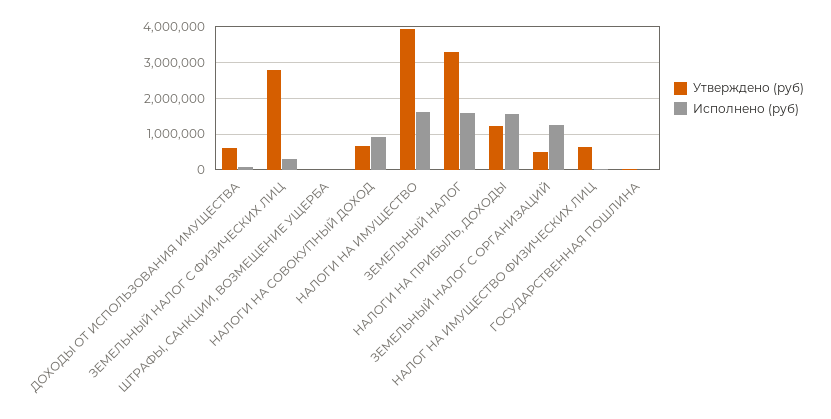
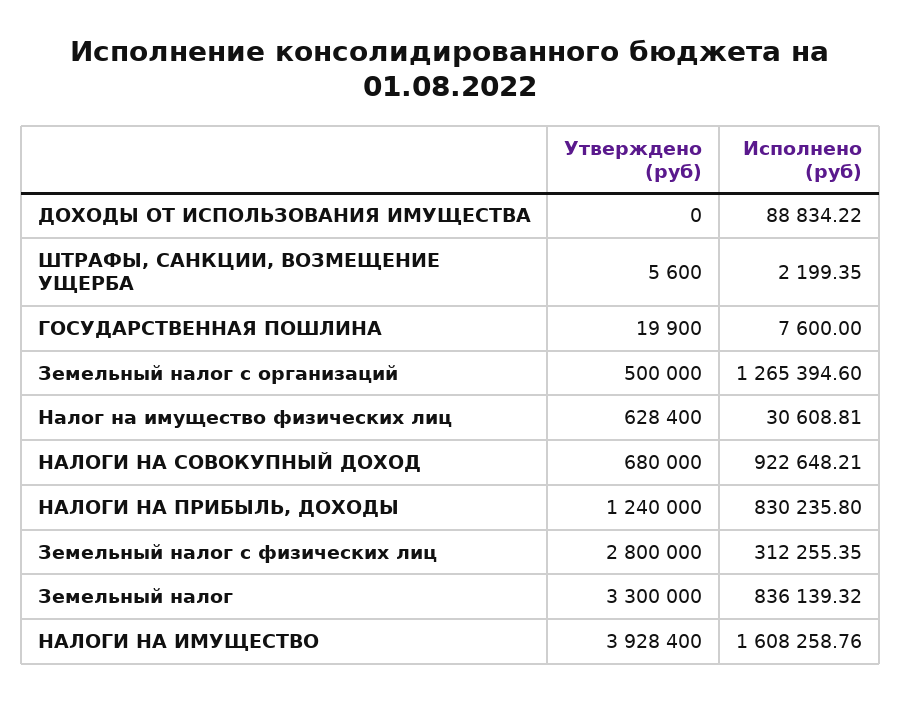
  {
    "Утверждено (руб)": {
-     "ДОХОДЫ ОТ ИСПОЛЬЗОВАНИЯ ИМУЩЕСТВА": 600000,
+     "ДОХОДЫ ОТ ИСПОЛЬЗОВАНИЯ ИМУЩЕСТВА": 0,
      "ЗЕМЕЛЬНЫЙ НАЛОГ С ФИЗИЧЕСКИХ ЛИЦ": 2800000,
      "ШТРАФЫ, САНКЦИИ, ВОЗМЕЩЕНИЕ УЩЕРБА": 5600,
      "НАЛОГИ НА СОВОКУПНЫЙ ДОХОД": 680000,
      "НАЛОГИ НА ИМУЩЕСТВО": 3928400,
      "ЗЕМЕЛЬНЫЙ НАЛОГ": 3300000,
      "НАЛОГИ НА ПРИБЫЛЬ, ДОХОДЫ": 1240000,
      "ЗЕМЕЛЬНЫЙ НАЛОГ С ОРГАНИЗАЦИЙ": 500000,
      "НАЛОГ НА ИМУЩЕСТВО ФИЗИЧЕСКИХ ЛИЦ": 628400,
      "ГОСУДАРСТВЕННАЯ ПОШЛИНА": 19900
    },
    "Исполнено (руб)": {
      "ДОХОДЫ ОТ ИСПОЛЬЗОВАНИЯ ИМУЩЕСТВА": 88834.22,
      "ЗЕМЕЛЬНЫЙ НАЛОГ С ФИЗИЧЕСКИХ ЛИЦ": 312255.35,
      "ШТРАФЫ, САНКЦИИ, ВОЗМЕЩЕНИЕ УЩЕРБА": 2199.35,
      "НАЛОГИ НА СОВОКУПНЫЙ ДОХОД": 922648.21,
      "НАЛОГИ НА ИМУЩЕСТВО": 1608258.76,
-     "ЗЕМЕЛЬНЫЙ НАЛОГ": 1600000,
+     "ЗЕМЕЛЬНЫЙ НАЛОГ": 836139.32,
-     "НАЛОГИ НА ПРИБЫЛЬ, ДОХОДЫ": 1600000,
+     "НАЛОГИ НА ПРИБЫЛЬ, ДОХОДЫ": 830235.8,
      "ЗЕМЕЛЬНЫЙ НАЛОГ С ОРГАНИЗАЦИЙ": 1265394.6,
      "НАЛОГ НА ИМУЩЕСТВО ФИЗИЧЕСКИХ ЛИЦ": 30608.81,
      "ГОСУДАРСТВЕННАЯ ПОШЛИНА": 7600
    }
  }

